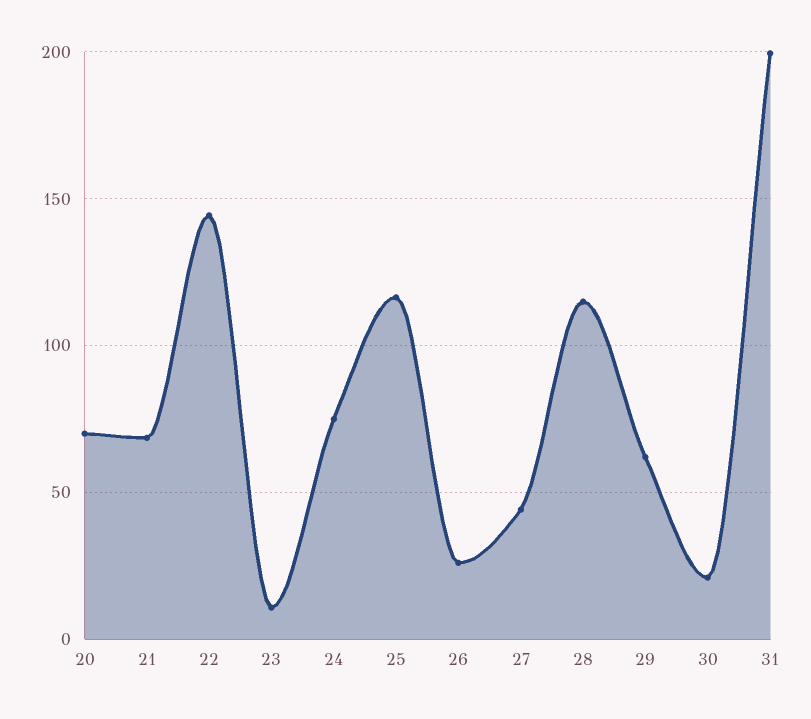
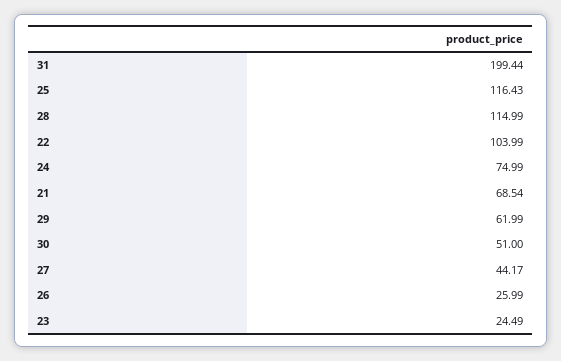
  {
-   "20": 70,
    "21": 68.54,
-   "22": 145,
+   "22": 103.99,
-   "23": 10,
+   "23": 24.49,
    "24": 74.99,
    "25": 116.43,
    "26": 25.99,
    "27": 44.17,
    "28": 114.99,
    "29": 61.99,
-   "30": 20,
+   "30": 51,
    "31": 199.44
  }

